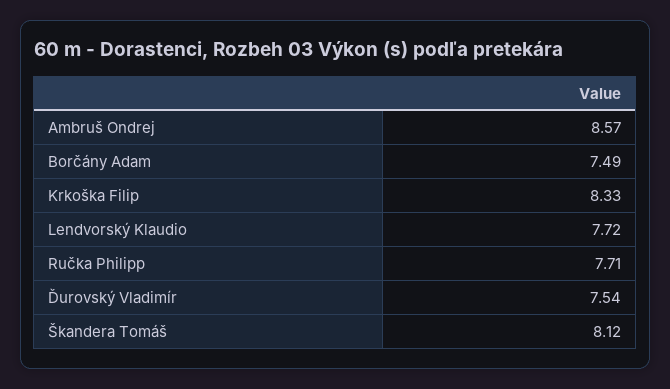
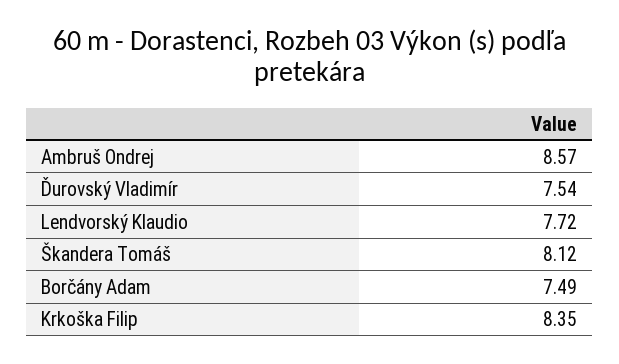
  {
    "Ambruš Ondrej": 8.57,
    "Borčány Adam": 7.49,
-   "Krkoška Filip": 8.33,
+   "Krkoška Filip": 8.35,
    "Lendvorský Klaudio": 7.72,
-   "Ručka Philipp": 7.71,
    "Ďurovský Vladimír": 7.54,
    "Škandera Tomáš": 8.12
  }

